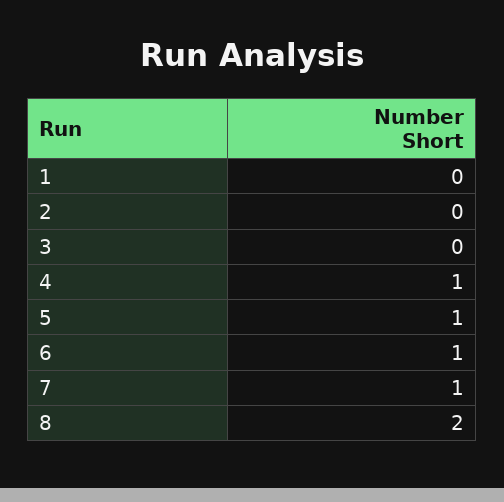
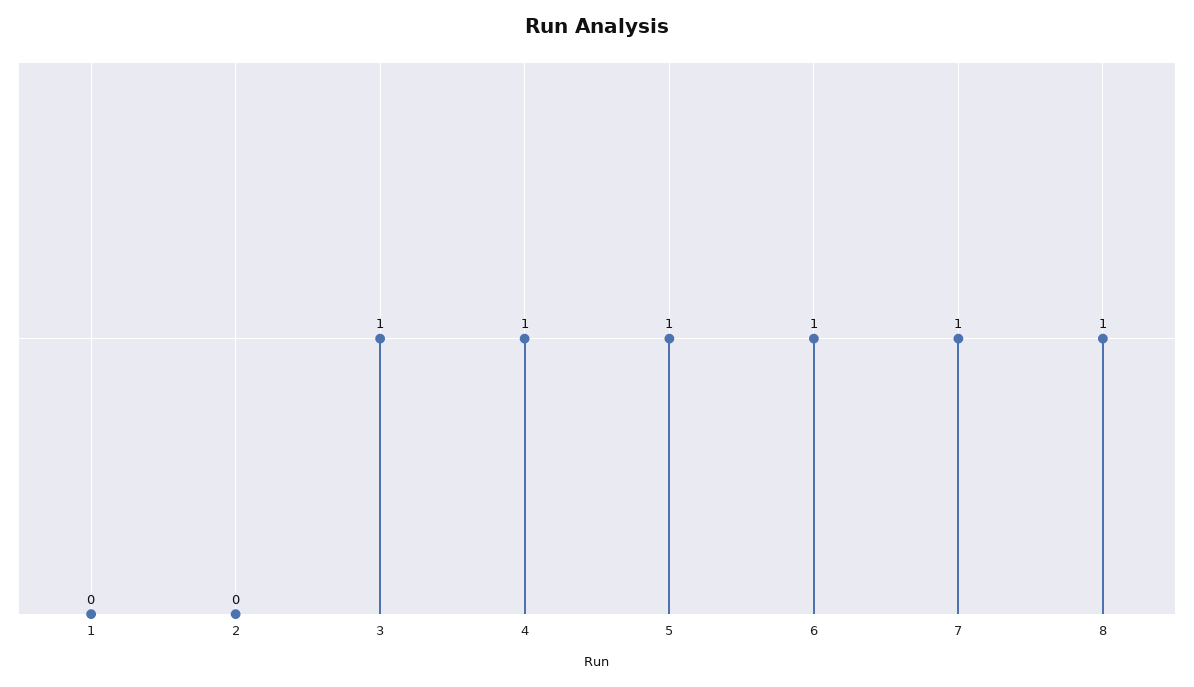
  {
    "1": 0,
    "2": 0,
-   "3": 0,
+   "3": 1,
    "4": 1,
    "5": 1,
    "6": 1,
    "7": 1,
-   "8": 2
+   "8": 1
  }

